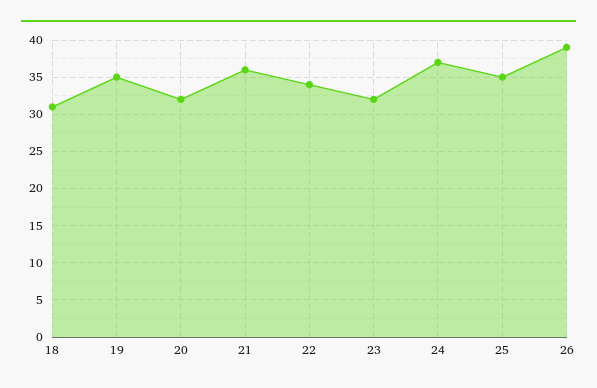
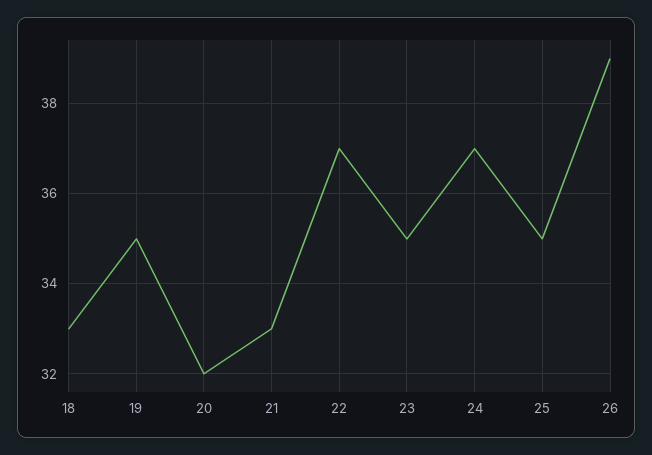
  {
-   "18": 31,
+   "18": 33,
    "19": 35,
    "20": 32,
-   "21": 36,
+   "21": 33,
-   "22": 34,
+   "22": 37,
-   "23": 32,
+   "23": 35,
    "24": 37,
    "25": 35,
    "26": 39
  }

